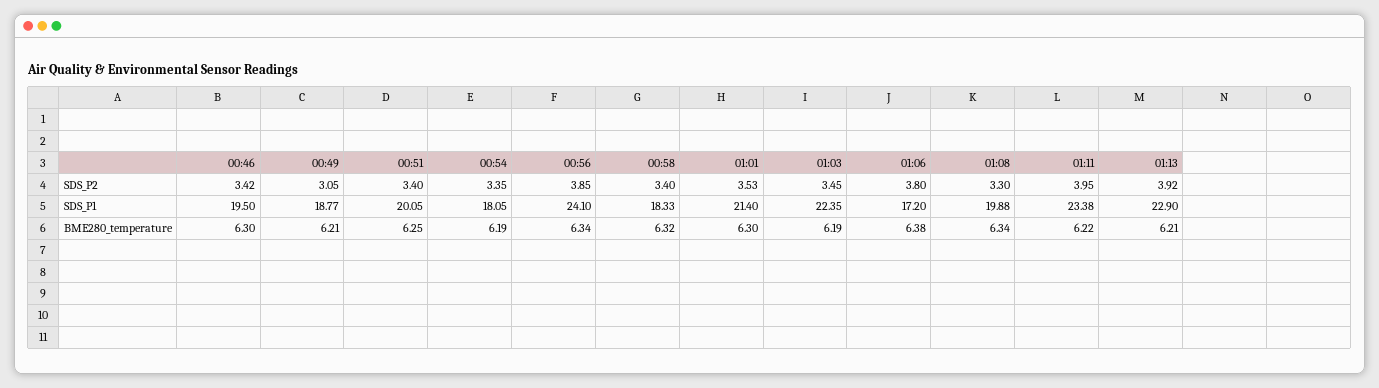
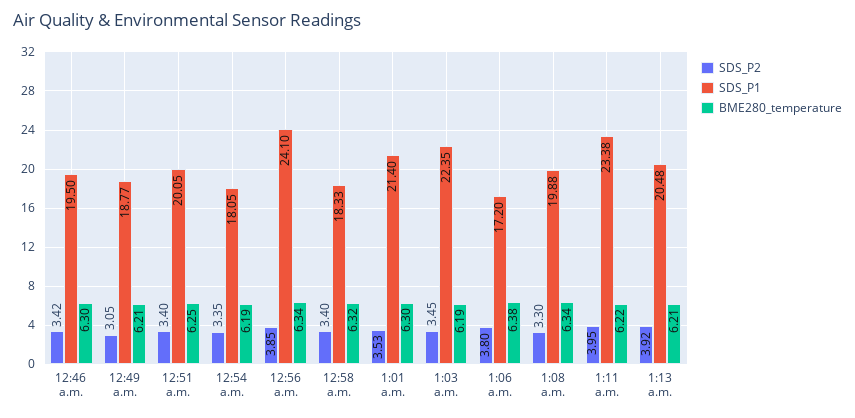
  {
    "SDS_P2": {
      "00:46": 3.42,
      "00:49": 3.05,
      "00:51": 3.4,
      "00:54": 3.35,
      "00:56": 3.85,
      "00:58": 3.4,
      "01:01": 3.53,
      "01:03": 3.45,
      "01:06": 3.8,
      "01:08": 3.3,
      "01:11": 3.95,
      "01:13": 3.92
    },
    "SDS_P1": {
      "00:46": 19.5,
      "00:49": 18.77,
      "00:51": 20.05,
      "00:54": 18.05,
      "00:56": 24.1,
      "00:58": 18.33,
      "01:01": 21.4,
      "01:03": 22.35,
      "01:06": 17.2,
      "01:08": 19.88,
      "01:11": 23.38,
-     "01:13": 22.9
+     "01:13": 20.48
    },
    "BME280_temperature": {
      "00:46": 6.3,
      "00:49": 6.21,
      "00:51": 6.25,
      "00:54": 6.19,
      "00:56": 6.34,
      "00:58": 6.32,
      "01:01": 6.3,
      "01:03": 6.19,
      "01:06": 6.38,
      "01:08": 6.34,
      "01:11": 6.22,
      "01:13": 6.21
    }
  }

